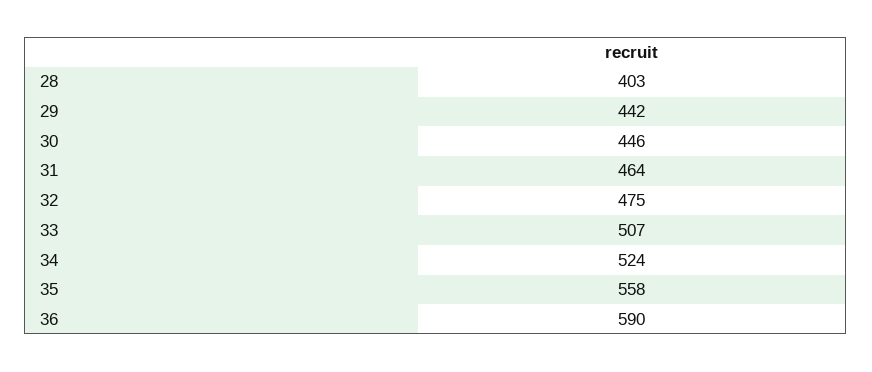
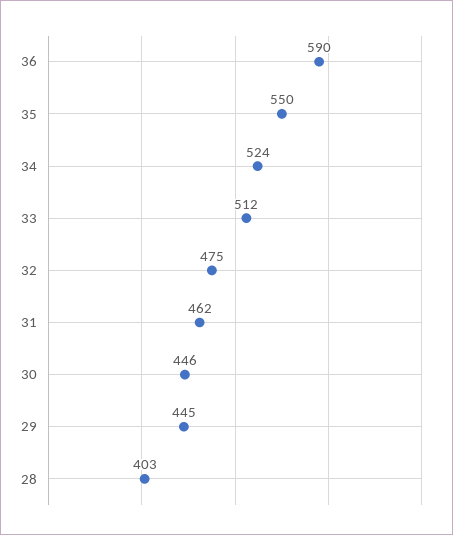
  {
    "28": 403,
-   "29": 442,
+   "29": 445,
    "30": 446,
-   "31": 464,
+   "31": 462,
    "32": 475,
-   "33": 507,
+   "33": 512,
    "34": 524,
-   "35": 558,
+   "35": 550,
    "36": 590
  }

